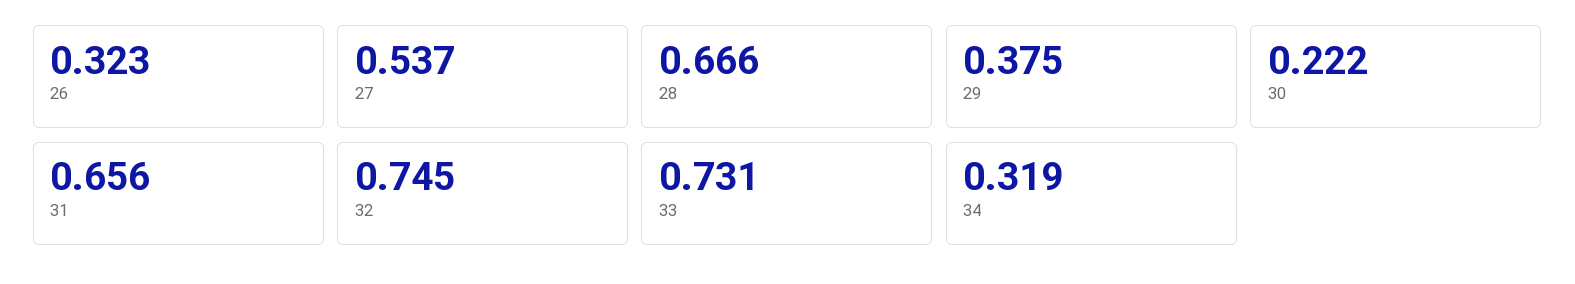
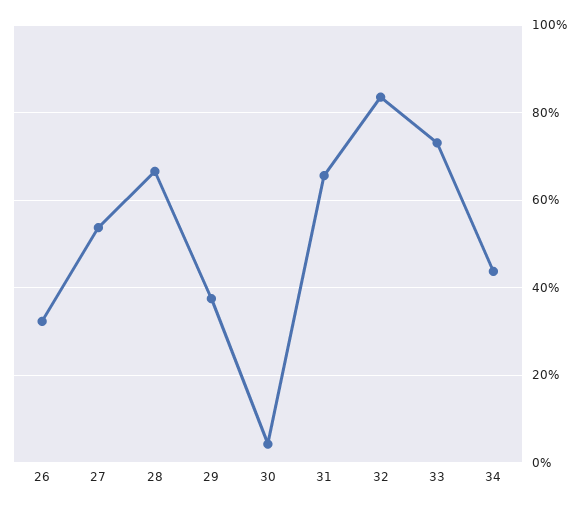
  {
    "26": 0.323,
    "27": 0.537,
    "28": 0.666,
    "29": 0.375,
-   "30": 0.222,
+   "30": 0.04,
    "31": 0.656,
-   "32": 0.745,
+   "32": 0.84,
    "33": 0.731,
-   "34": 0.319
+   "34": 0.44
  }

